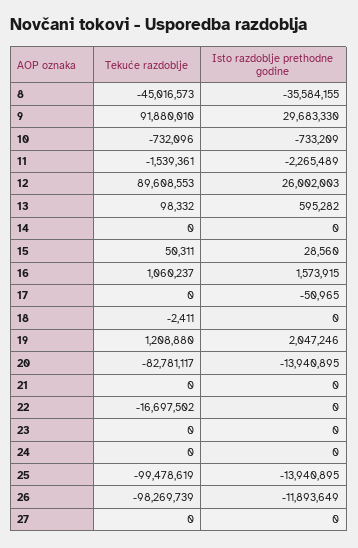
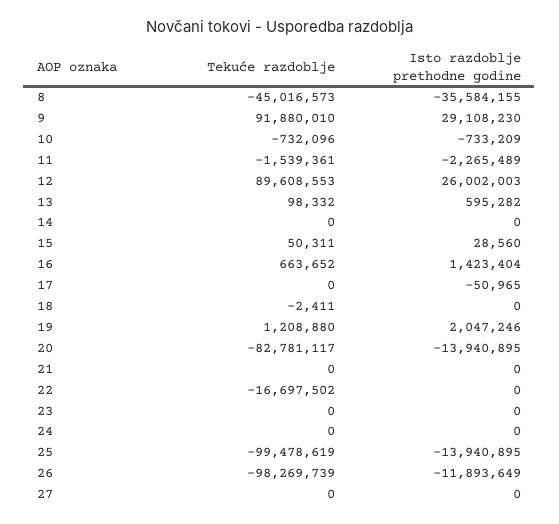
  {
    "Tekuće razdoblje": {
      "8": -45016573,
      "9": 91880010,
      "10": -732096,
      "11": -1539361,
      "12": 89608553,
      "13": 98332,
      "14": 0,
      "15": 50311,
-     "16": 1060237,
+     "16": 663652,
      "17": 0,
      "18": -2411,
      "19": 1208880,
      "20": -82781117,
      "21": 0,
      "22": -16697502,
      "23": 0,
      "24": 0,
      "25": -99478619,
      "26": -98269739,
      "27": 0
    },
    "Isto razdoblje prethodne godine": {
      "8": -35584155,
-     "9": 29683330,
+     "9": 29108230,
      "10": -733209,
      "11": -2265489,
      "12": 26002003,
      "13": 595282,
      "14": 0,
      "15": 28560,
-     "16": 1573915,
+     "16": 1423404,
      "17": -50965,
      "18": 0,
      "19": 2047246,
      "20": -13940895,
      "21": 0,
      "22": 0,
      "23": 0,
      "24": 0,
      "25": -13940895,
      "26": -11893649,
      "27": 0
    }
  }

